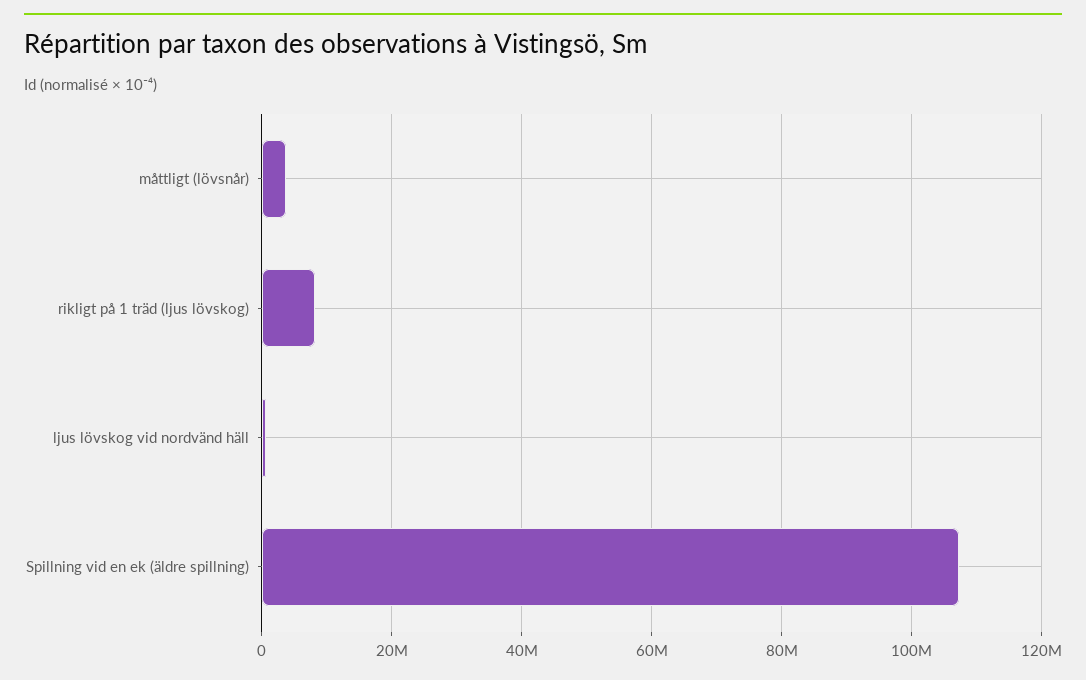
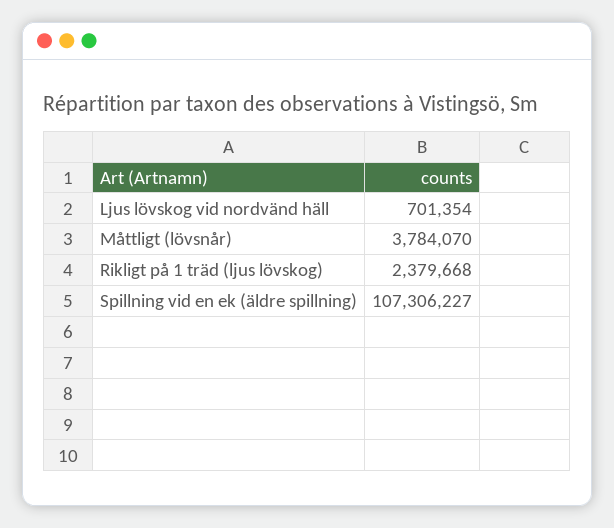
  {
    "måttligt (lövsnår)": 3784070,
-   "rikligt på 1 träd (ljus lövskog)": 8000000,
+   "rikligt på 1 träd (ljus lövskog)": 2379668,
    "ljus lövskog vid nordvänd häll": 701354,
    "Spillning vid en ek (äldre spillning)": 107306227
  }

